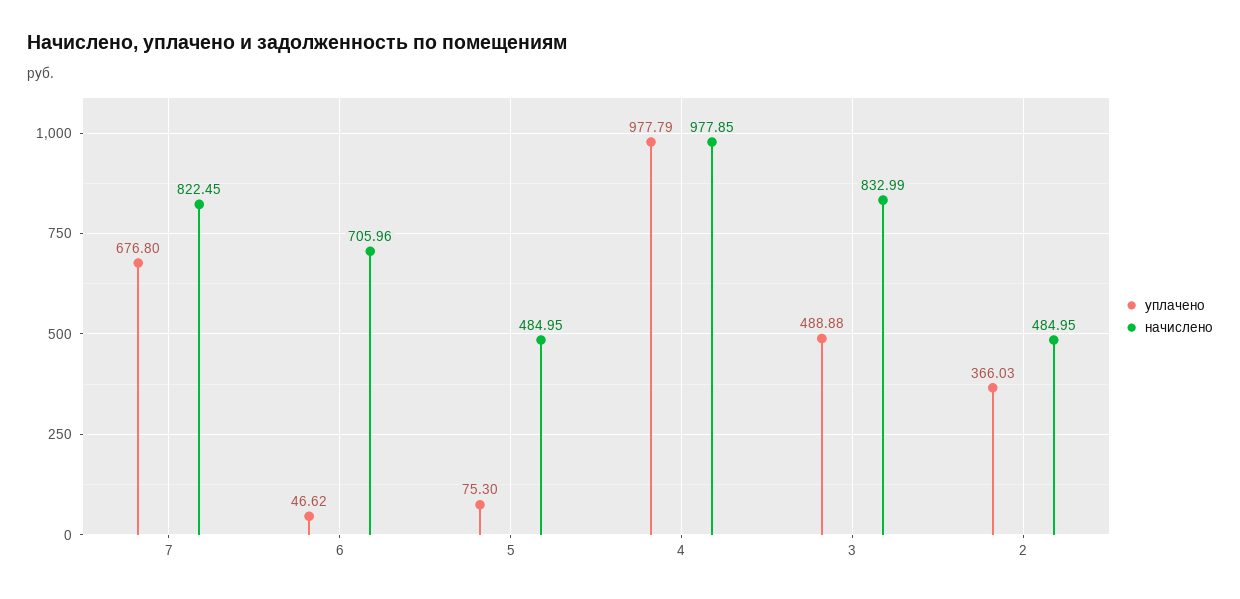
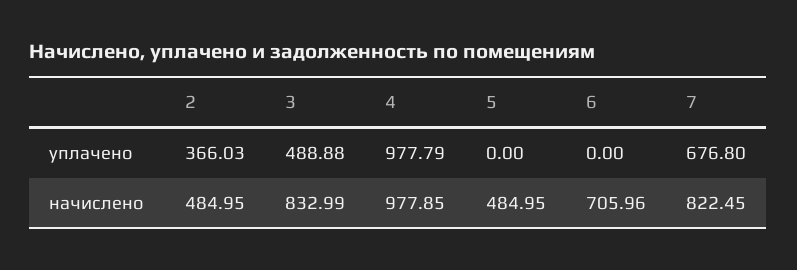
  {
    "уплачено": {
      "7": 676.8,
-     "6": 46.62,
+     "6": 0,
-     "5": 75.3,
+     "5": 0,
      "4": 977.79,
      "3": 488.88,
      "2": 366.03
    },
    "начислено": {
      "7": 822.45,
      "6": 705.96,
      "5": 484.95,
      "4": 977.85,
      "3": 832.99,
      "2": 484.95
    }
  }

